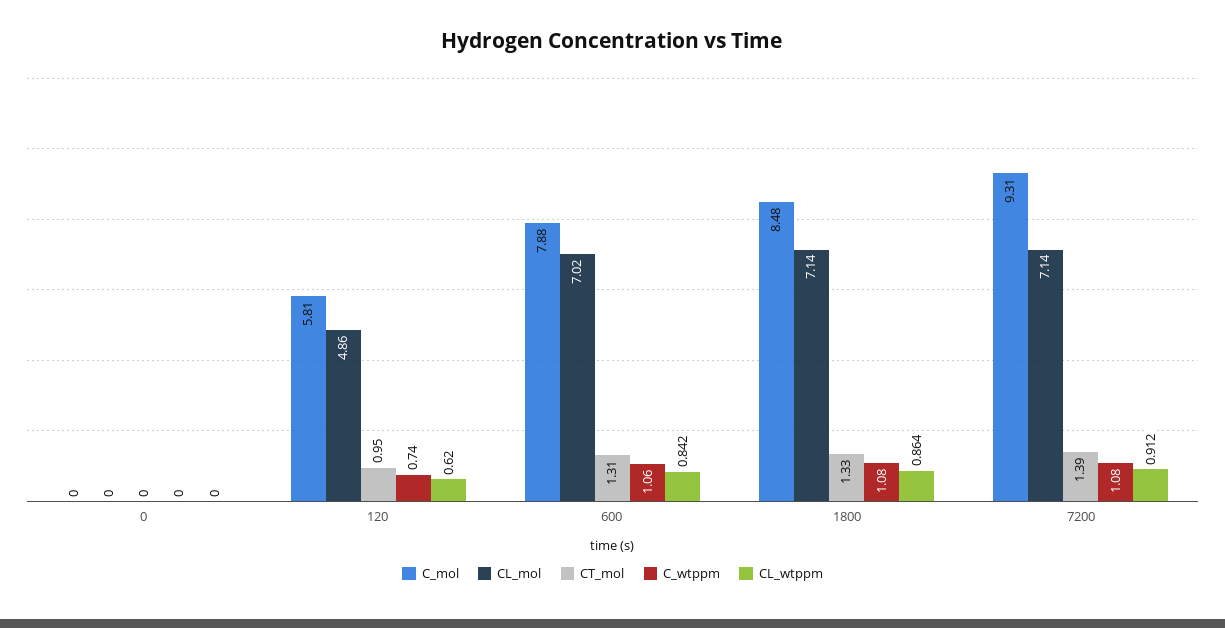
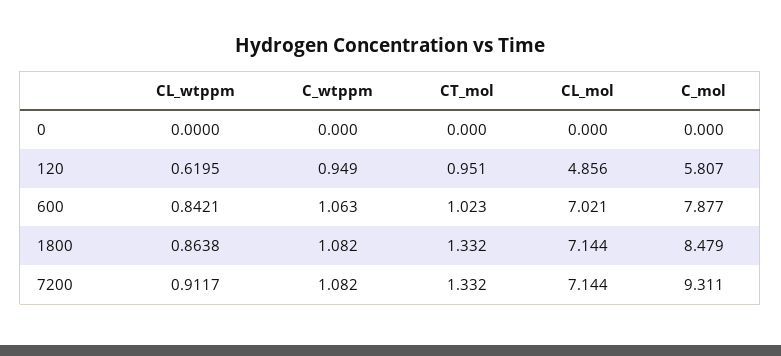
  {
    "C_mol": {
      "0": 0,
      "120": 5.807,
      "600": 7.877,
      "1800": 8.479,
      "7200": 9.311
    },
    "CL_mol": {
      "0": 0,
      "120": 4.856,
      "600": 7.021,
      "1800": 7.144,
      "7200": 7.144
    },
    "CT_mol": {
      "0": 0,
      "120": 0.951,
-     "600": 1.31,
+     "600": 1.023,
      "1800": 1.332,
-     "7200": 1.39
+     "7200": 1.332
    },
    "C_wtppm": {
      "0": 0,
-     "120": 0.74,
+     "120": 0.949,
      "600": 1.063,
      "1800": 1.082,
      "7200": 1.082
    },
    "CL_wtppm": {
      "0": 0,
      "120": 0.6195,
      "600": 0.8421,
      "1800": 0.8638,
      "7200": 0.9117
    }
  }

